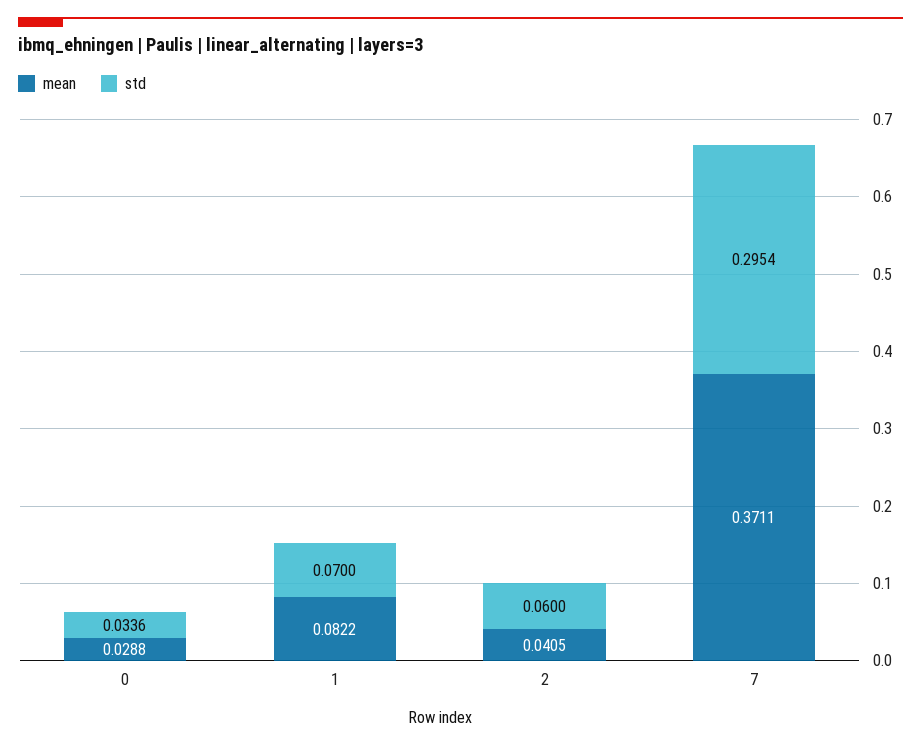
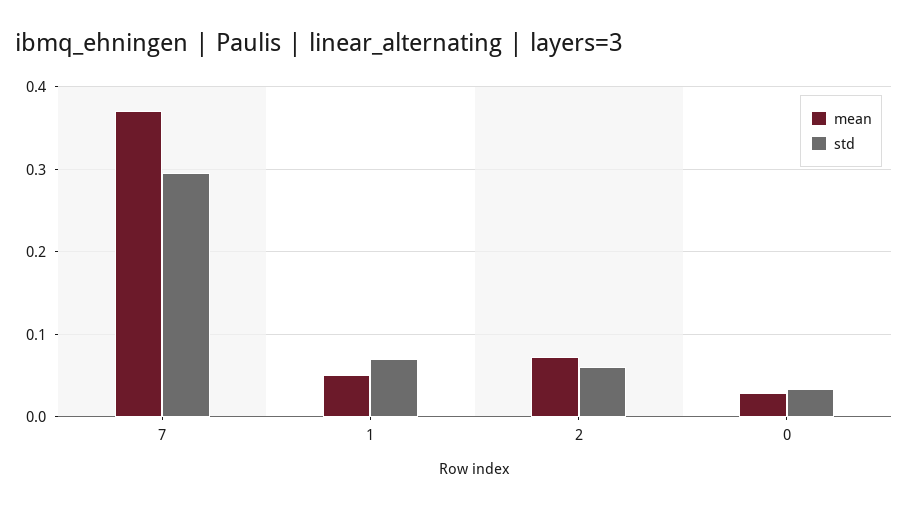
  {
    "mean": {
      "0": 0.0288,
-     "1": 0.0822,
+     "1": 0.05,
-     "2": 0.0405,
+     "2": 0.07,
      "7": 0.3711
    },
    "std": {
      "0": 0.0336,
      "1": 0.07,
      "2": 0.06,
      "7": 0.2954
    }
  }

